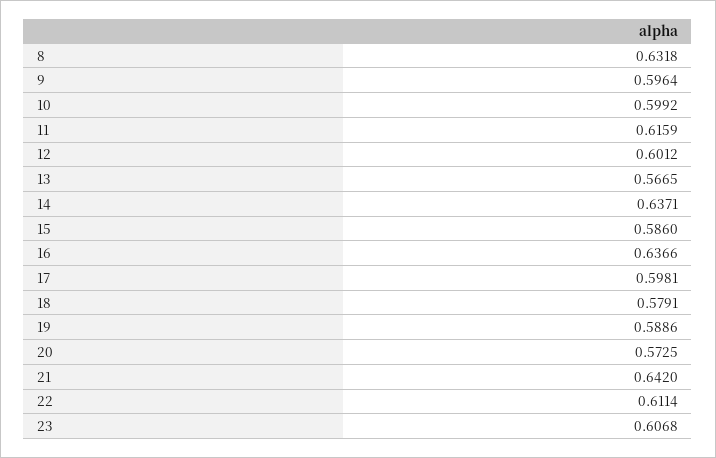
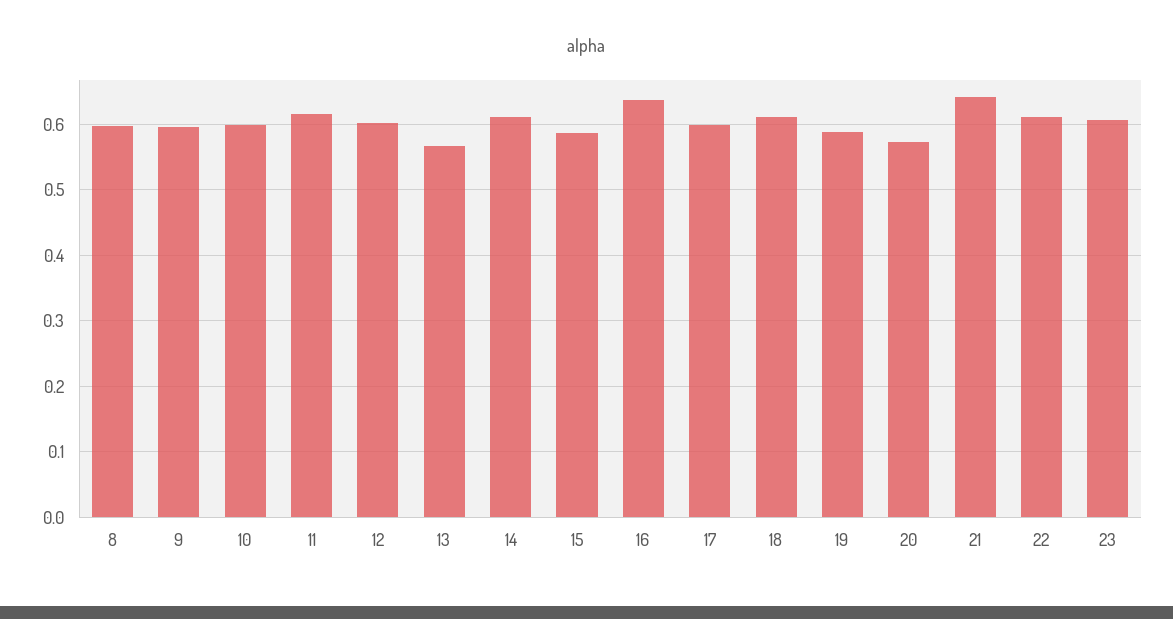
  {
-   "8": 0.6318,
+   "8": 0.6,
    "9": 0.5964,
    "10": 0.5992,
    "11": 0.6159,
    "12": 0.6012,
    "13": 0.5665,
-   "14": 0.6371,
+   "14": 0.61,
    "15": 0.586,
    "16": 0.6366,
    "17": 0.5981,
-   "18": 0.5791,
+   "18": 0.61,
    "19": 0.5886,
    "20": 0.5725,
    "21": 0.642,
    "22": 0.6114,
    "23": 0.6068
  }

